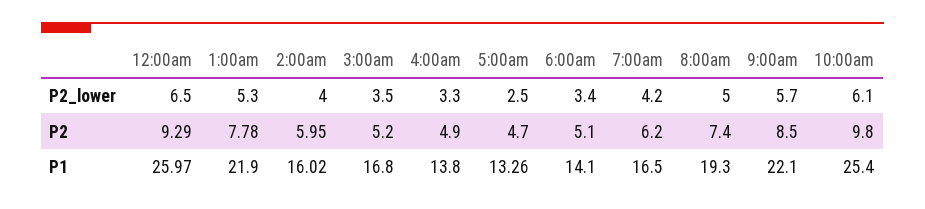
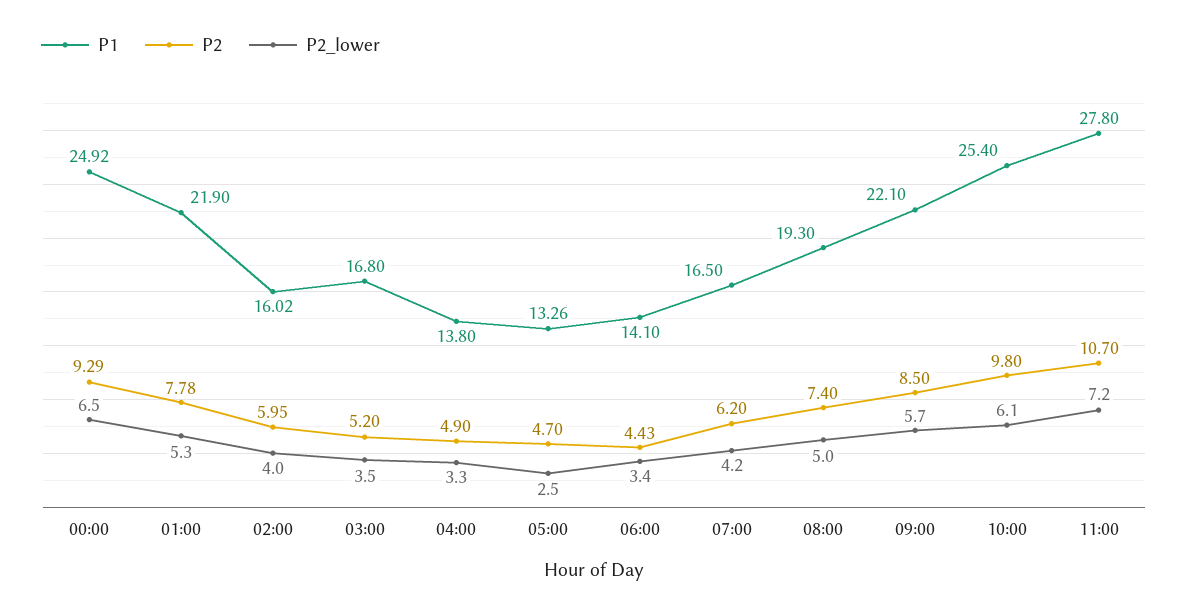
  {
    "P2_lower": {
      "12:00am": 6.5,
      "1:00am": 5.3,
      "2:00am": 4,
      "3:00am": 3.5,
      "4:00am": 3.3,
      "5:00am": 2.5,
      "6:00am": 3.4,
      "7:00am": 4.2,
      "8:00am": 5,
      "9:00am": 5.7,
-     "10:00am": 6.1
+     "10:00am": 6.1,
+     "11:00": 7.2
    },
    "P2": {
      "12:00am": 9.29,
      "1:00am": 7.78,
      "2:00am": 5.95,
      "3:00am": 5.2,
      "4:00am": 4.9,
      "5:00am": 4.7,
-     "6:00am": 5.1,
+     "6:00am": 4.43,
      "7:00am": 6.2,
      "8:00am": 7.4,
      "9:00am": 8.5,
-     "10:00am": 9.8
+     "10:00am": 9.8,
+     "11:00": 10.7
    },
    "P1": {
-     "12:00am": 25.97,
+     "12:00am": 24.92,
      "1:00am": 21.9,
      "2:00am": 16.02,
      "3:00am": 16.8,
      "4:00am": 13.8,
      "5:00am": 13.26,
      "6:00am": 14.1,
      "7:00am": 16.5,
      "8:00am": 19.3,
      "9:00am": 22.1,
-     "10:00am": 25.4
+     "10:00am": 25.4,
+     "11:00": 27.8
    }
  }

